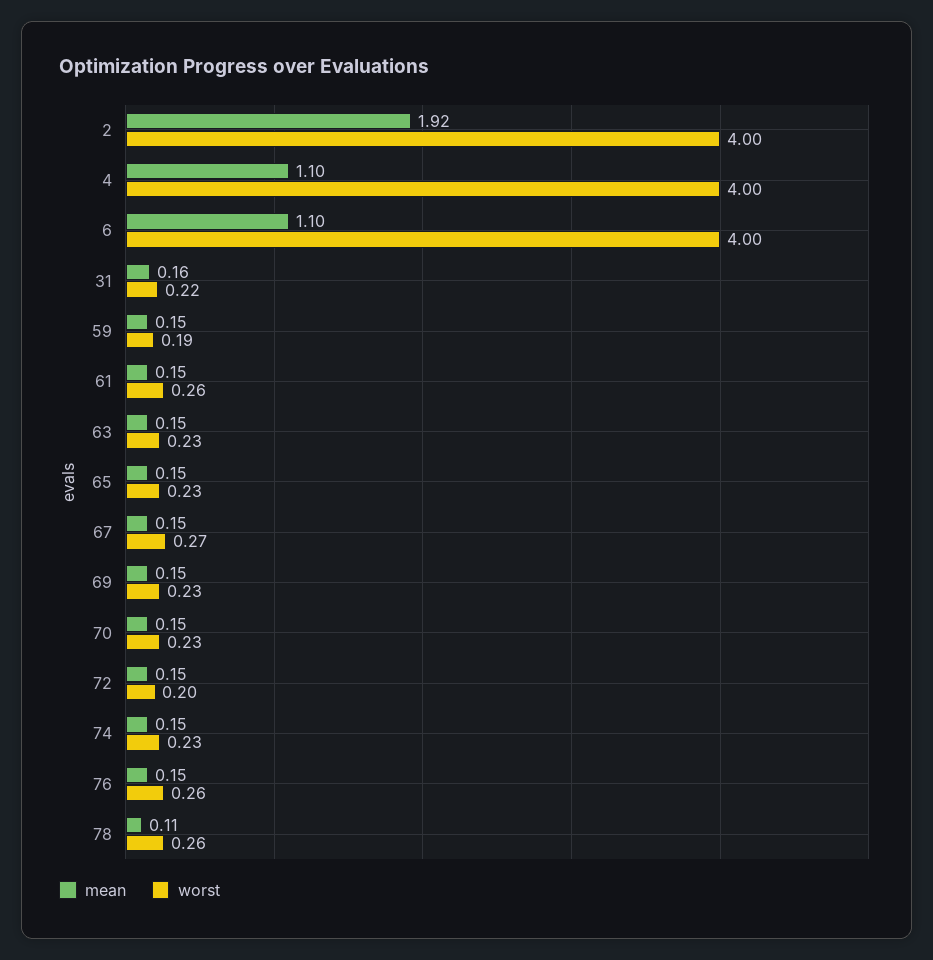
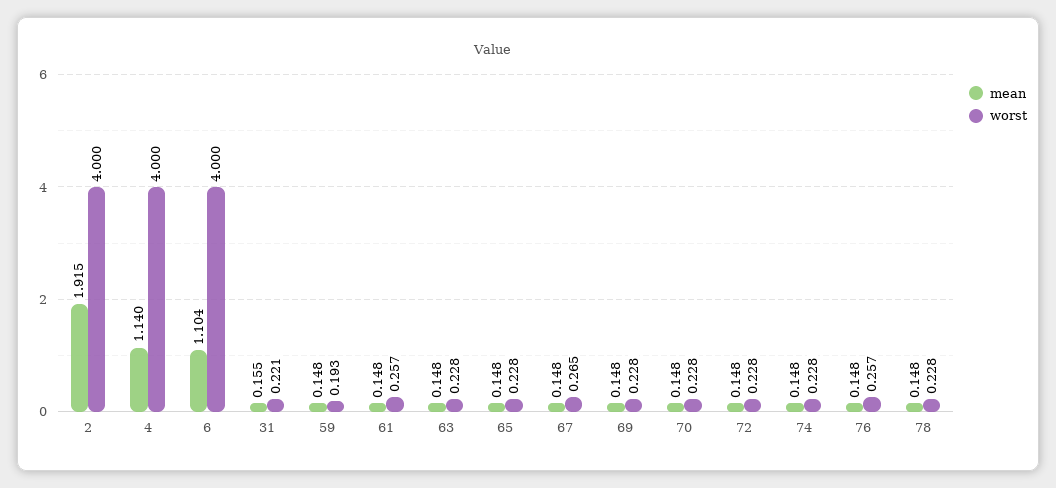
  {
    "mean": {
      "2": 1.915,
-     "4": 1.1,
+     "4": 1.14,
      "6": 1.104,
      "31": 0.155,
      "59": 0.148,
      "61": 0.148,
      "63": 0.148,
      "65": 0.148,
      "67": 0.148,
      "69": 0.148,
      "70": 0.148,
      "72": 0.148,
      "74": 0.148,
      "76": 0.148,
-     "78": 0.11
+     "78": 0.148
    },
    "worst": {
      "2": 4,
      "4": 4,
      "6": 4,
      "31": 0.221,
      "59": 0.193,
      "61": 0.257,
      "63": 0.228,
      "65": 0.228,
      "67": 0.265,
      "69": 0.228,
      "70": 0.228,
-     "72": 0.2,
+     "72": 0.228,
      "74": 0.228,
      "76": 0.257,
-     "78": 0.26
+     "78": 0.228
    }
  }

